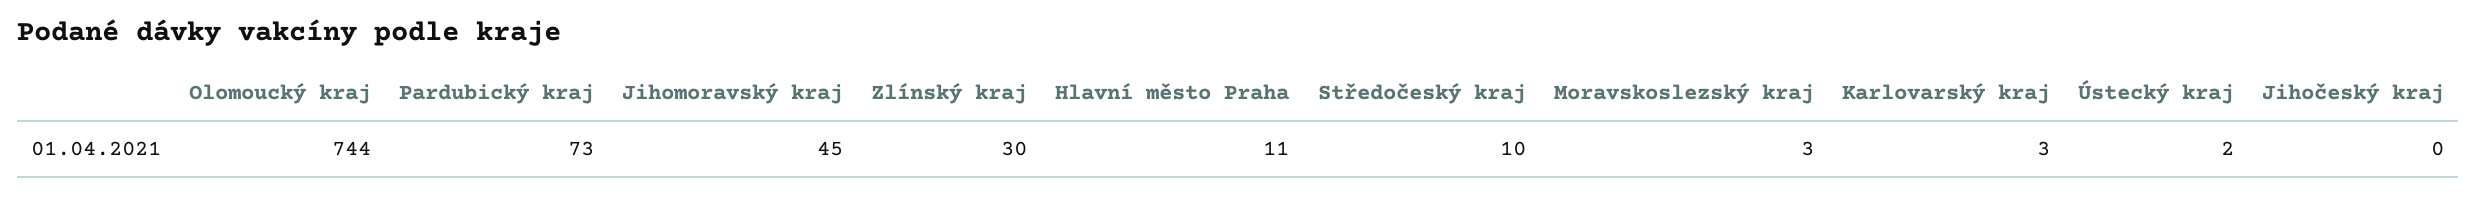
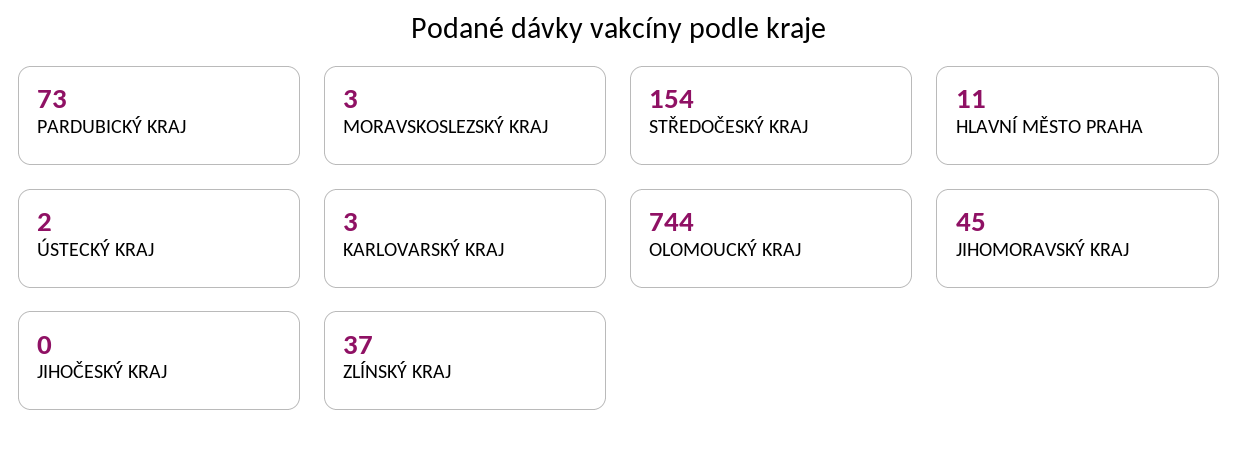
  {
    "Olomoucký kraj": 744,
    "Pardubický kraj": 73,
    "Jihomoravský kraj": 45,
-   "Zlínský kraj": 30,
+   "Zlínský kraj": 37,
    "Hlavní město Praha": 11,
-   "Středočeský kraj": 10,
+   "Středočeský kraj": 154,
    "Moravskoslezský kraj": 3,
    "Karlovarský kraj": 3,
    "Ústecký kraj": 2,
    "Jihočeský kraj": 0
  }

